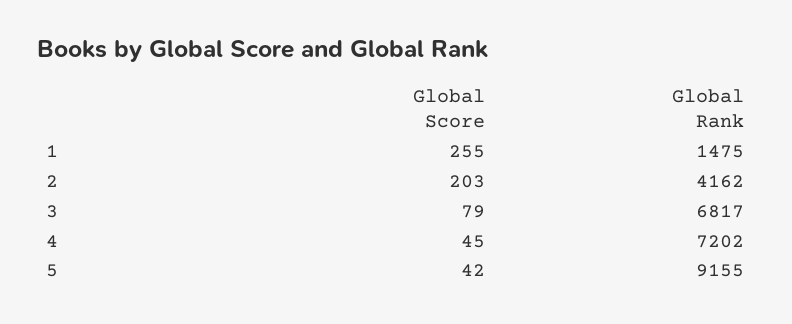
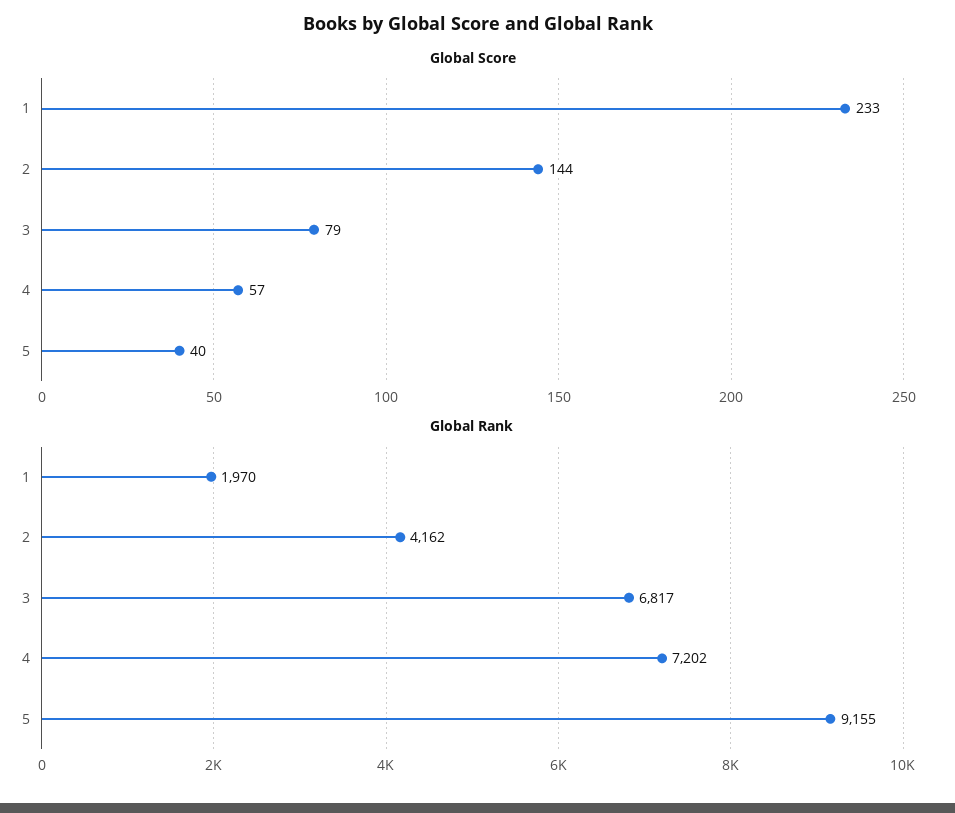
  {
    "Global Score": {
-     "1": 255,
+     "1": 233,
-     "2": 203,
+     "2": 144,
      "3": 79,
-     "4": 45,
+     "4": 57,
-     "5": 42
+     "5": 40
    },
    "Global Rank": {
-     "1": 1475,
+     "1": 1970,
      "2": 4162,
      "3": 6817,
      "4": 7202,
      "5": 9155
    }
  }

